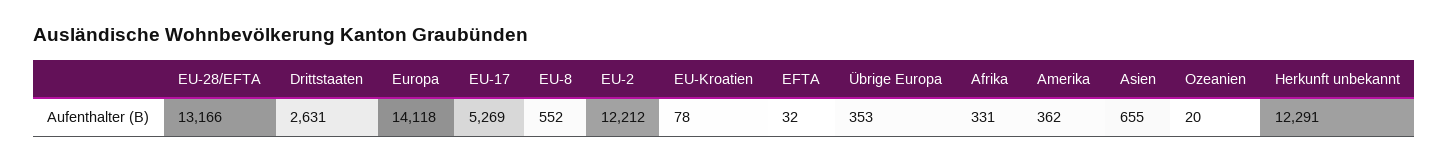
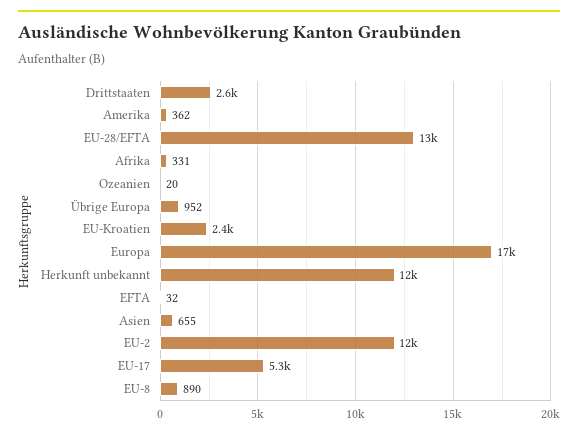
  {
    "EU-28/EFTA": 13166,
    "Drittstaaten": 2631,
-   "Europa": 14118,
+   "Europa": 17000,
    "EU-17": 5269,
-   "EU-8": 552,
+   "EU-8": 890,
    "EU-2": 12212,
-   "EU-Kroatien": 78,
+   "EU-Kroatien": 2400,
    "EFTA": 32,
-   "Übrige Europa": 353,
+   "Übrige Europa": 952,
    "Afrika": 331,
    "Amerika": 362,
    "Asien": 655,
    "Ozeanien": 20,
    "Herkunft unbekannt": 12291
  }

